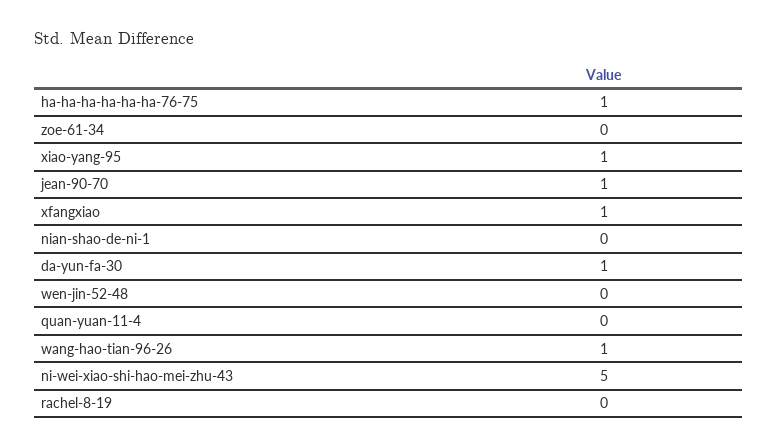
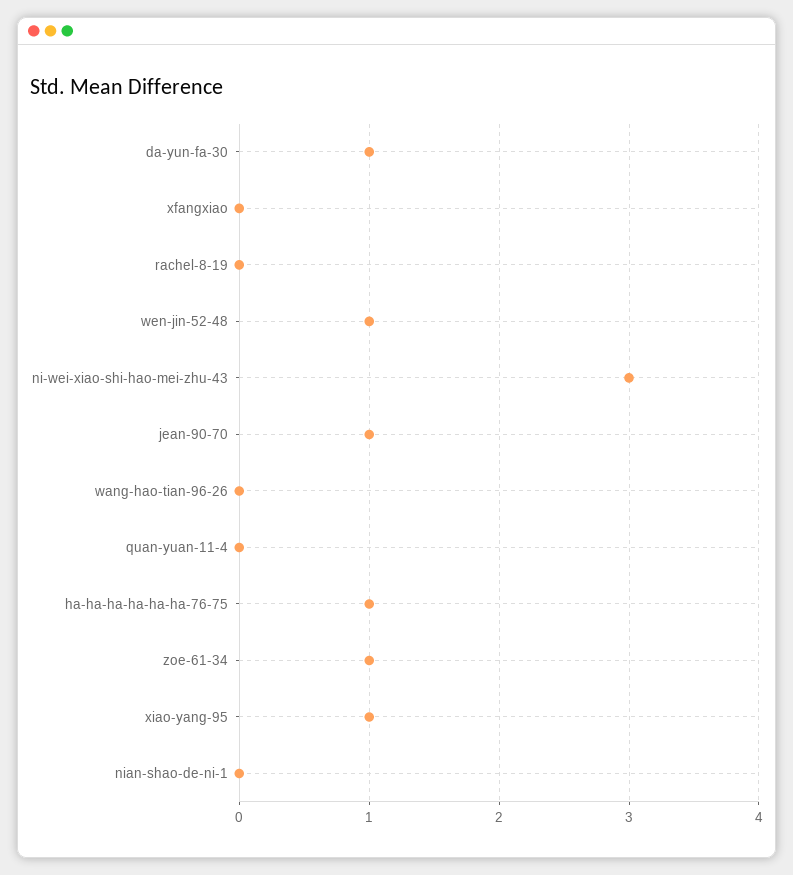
  {
    "ha-ha-ha-ha-ha-ha-76-75": 1,
-   "zoe-61-34": 0,
+   "zoe-61-34": 1,
    "xiao-yang-95": 1,
    "jean-90-70": 1,
-   "xfangxiao": 1,
+   "xfangxiao": 0,
    "nian-shao-de-ni-1": 0,
    "da-yun-fa-30": 1,
-   "wen-jin-52-48": 0,
+   "wen-jin-52-48": 1,
    "quan-yuan-11-4": 0,
-   "wang-hao-tian-96-26": 1,
+   "wang-hao-tian-96-26": 0,
-   "ni-wei-xiao-shi-hao-mei-zhu-43": 5,
+   "ni-wei-xiao-shi-hao-mei-zhu-43": 3,
    "rachel-8-19": 0
  }

